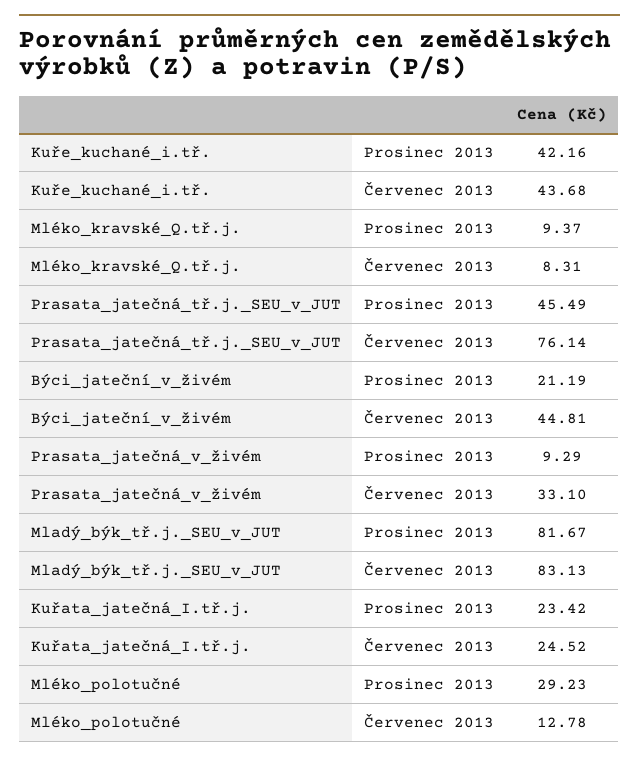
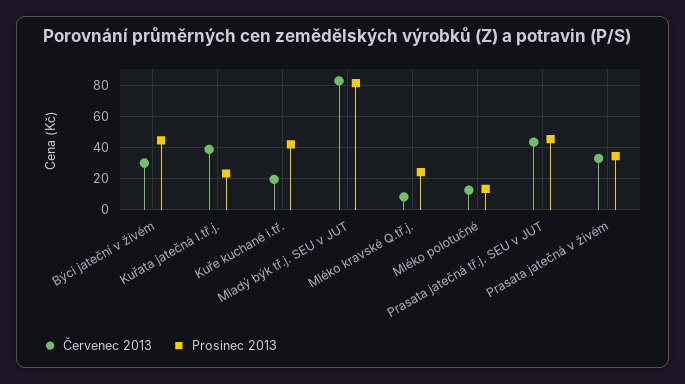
  {
    "Prosinec 2013": {
      "Kuře_kuchané_i.tř.": 42.16,
-     "Mléko_kravské_Q.tř.j.": 9.37,
+     "Mléko_kravské_Q.tř.j.": 25,
      "Prasata_jatečná_tř.j._SEU_v_JUT": 45.49,
-     "Býci_jateční_v_živém": 21.19,
+     "Býci_jateční_v_živém": 45,
-     "Prasata_jatečná_v_živém": 9.29,
+     "Prasata_jatečná_v_živém": 35,
      "Mladý_býk_tř.j._SEU_v_JUT": 81.67,
      "Kuřata_jatečná_I.tř.j.": 23.42,
-     "Mléko_polotučné": 29.23
+     "Mléko_polotučné": 15
    },
    "Červenec 2013": {
-     "Kuře_kuchané_i.tř.": 43.68,
+     "Kuře_kuchané_i.tř.": 20,
      "Mléko_kravské_Q.tř.j.": 8.31,
-     "Prasata_jatečná_tř.j._SEU_v_JUT": 76.14,
+     "Prasata_jatečná_tř.j._SEU_v_JUT": 45,
-     "Býci_jateční_v_živém": 44.81,
+     "Býci_jateční_v_živém": 30,
      "Prasata_jatečná_v_živém": 33.1,
      "Mladý_býk_tř.j._SEU_v_JUT": 83.13,
-     "Kuřata_jatečná_I.tř.j.": 24.52,
+     "Kuřata_jatečná_I.tř.j.": 40,
      "Mléko_polotučné": 12.78
    }
  }

